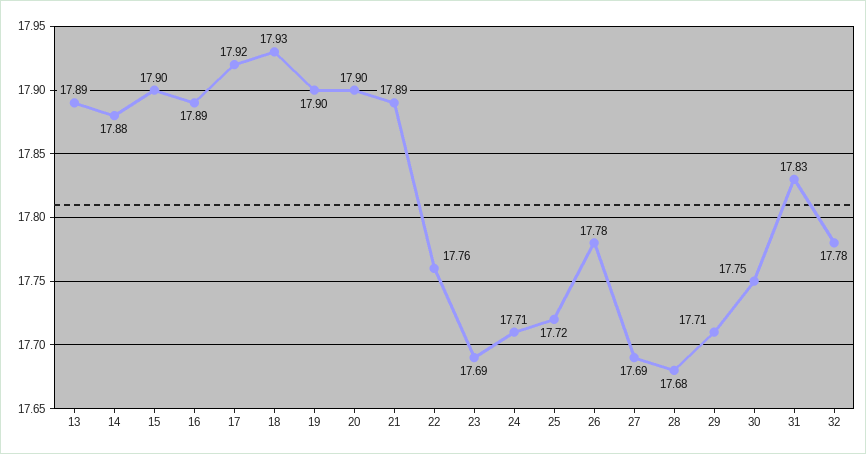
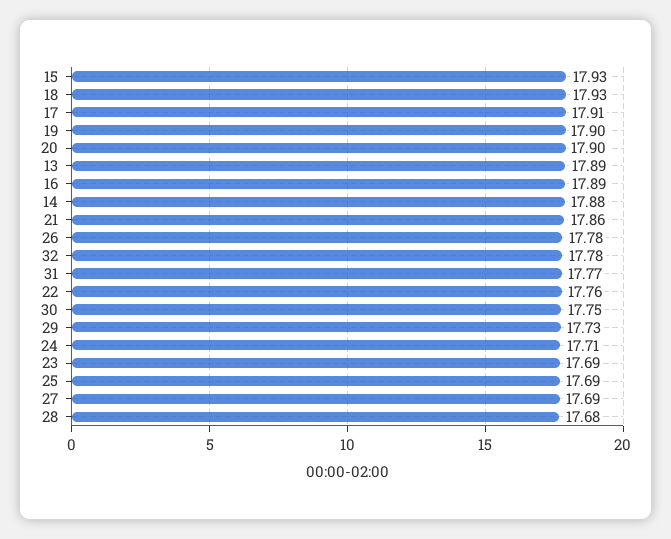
  {
    "13": 17.89,
    "14": 17.88,
-   "15": 17.9,
+   "15": 17.93,
    "16": 17.89,
-   "17": 17.92,
+   "17": 17.91,
    "18": 17.93,
    "19": 17.9,
    "20": 17.9,
-   "21": 17.89,
+   "21": 17.86,
    "22": 17.76,
    "23": 17.69,
    "24": 17.71,
-   "25": 17.72,
+   "25": 17.69,
    "26": 17.78,
    "27": 17.69,
    "28": 17.68,
-   "29": 17.71,
+   "29": 17.73,
    "30": 17.75,
-   "31": 17.83,
+   "31": 17.77,
    "32": 17.78
  }

